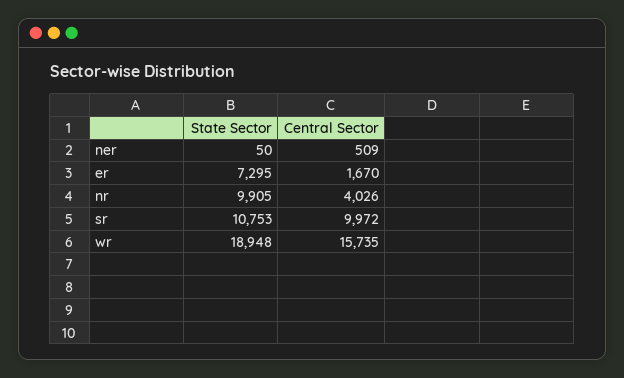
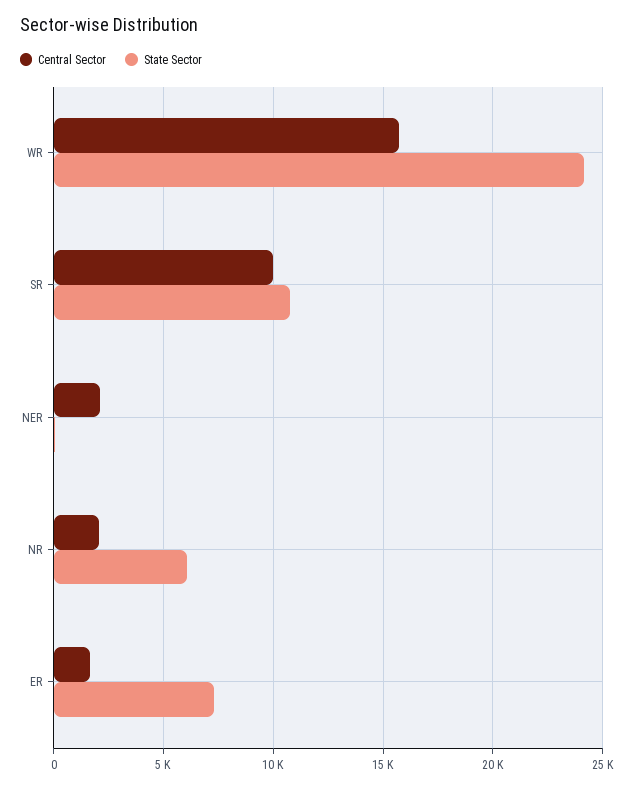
  {
    "State Sector": {
      "ner": 50,
      "er": 7295,
-     "nr": 9905,
+     "nr": 6000,
      "sr": 10753,
-     "wr": 18948
+     "wr": 24000
    },
    "Central Sector": {
-     "ner": 509,
+     "ner": 2000,
      "er": 1670,
-     "nr": 4026,
+     "nr": 2000,
      "sr": 9972,
      "wr": 15735
    }
  }

